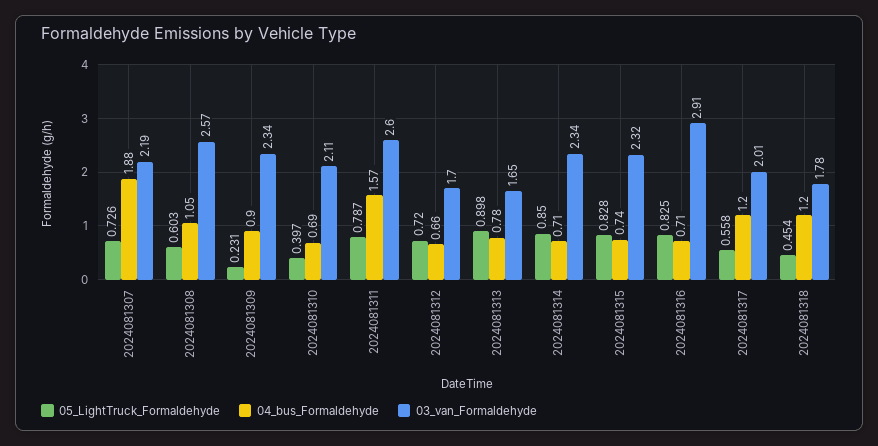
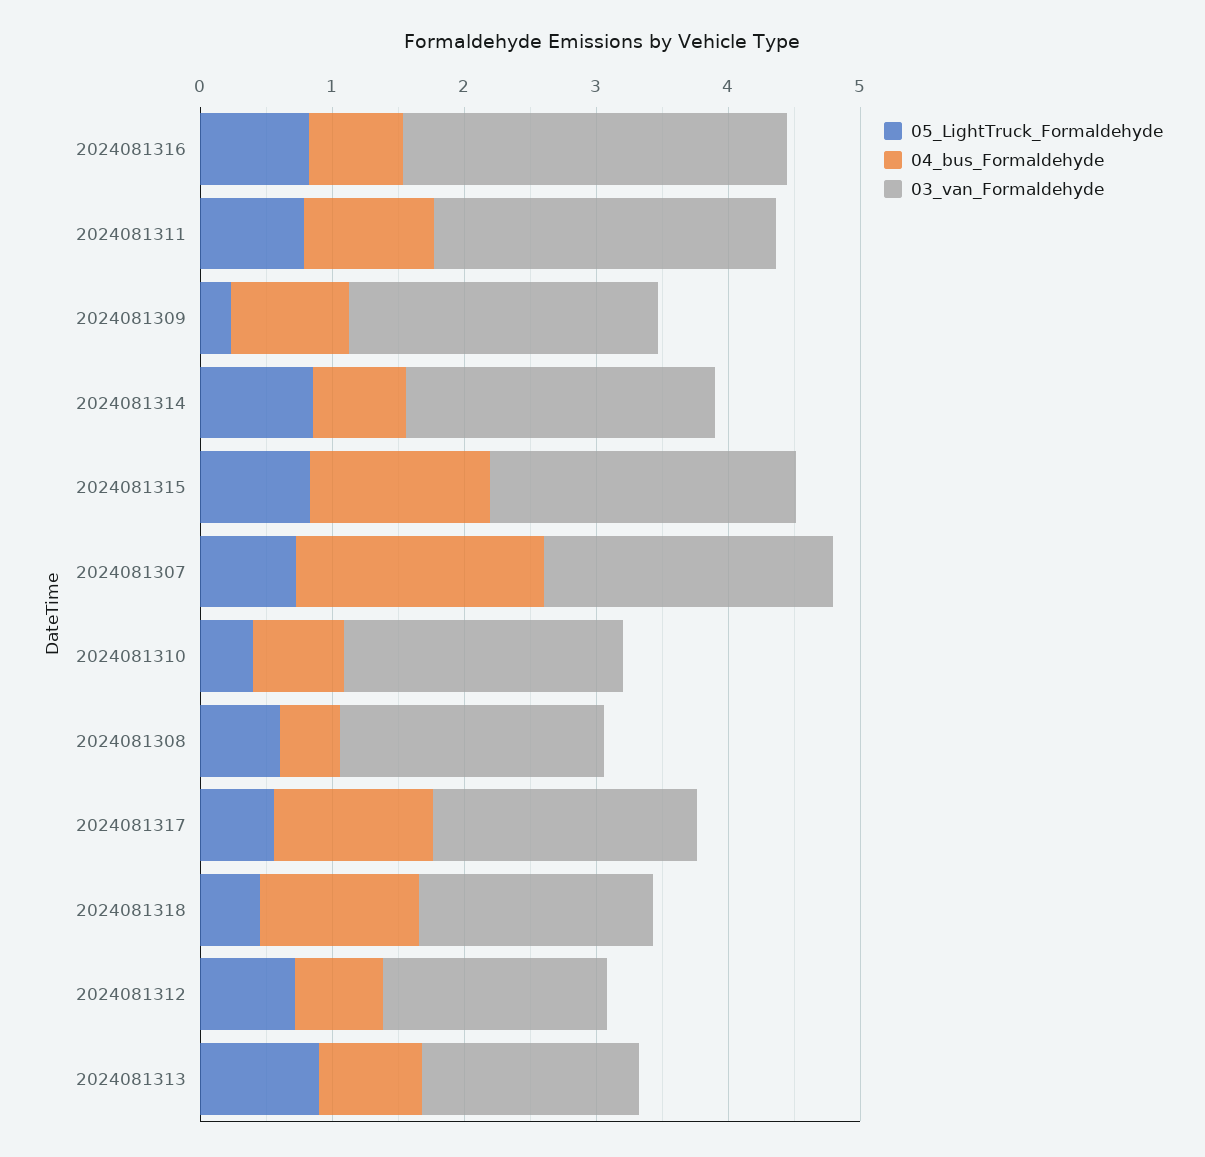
  {
    "05_LightTruck_Formaldehyde": {
      "2024081307": 0.726,
      "2024081308": 0.603,
      "2024081309": 0.231,
      "2024081310": 0.397,
      "2024081311": 0.787,
      "2024081312": 0.72,
      "2024081313": 0.898,
      "2024081314": 0.85,
      "2024081315": 0.828,
      "2024081316": 0.825,
      "2024081317": 0.558,
      "2024081318": 0.454
    },
    "04_bus_Formaldehyde": {
      "2024081307": 1.88,
-     "2024081308": 1.05,
+     "2024081308": 0.4,
      "2024081309": 0.9,
      "2024081310": 0.69,
-     "2024081311": 1.57,
+     "2024081311": 1,
      "2024081312": 0.66,
      "2024081313": 0.78,
      "2024081314": 0.71,
-     "2024081315": 0.74,
+     "2024081315": 1.4,
      "2024081316": 0.71,
      "2024081317": 1.2,
      "2024081318": 1.2
    },
    "03_van_Formaldehyde": {
      "2024081307": 2.19,
-     "2024081308": 2.57,
+     "2024081308": 2,
      "2024081309": 2.34,
      "2024081310": 2.11,
      "2024081311": 2.6,
      "2024081312": 1.7,
      "2024081313": 1.65,
      "2024081314": 2.34,
      "2024081315": 2.32,
      "2024081316": 2.91,
      "2024081317": 2.01,
      "2024081318": 1.78
    }
  }

